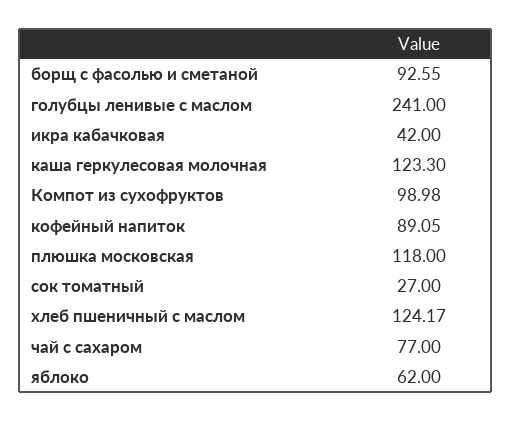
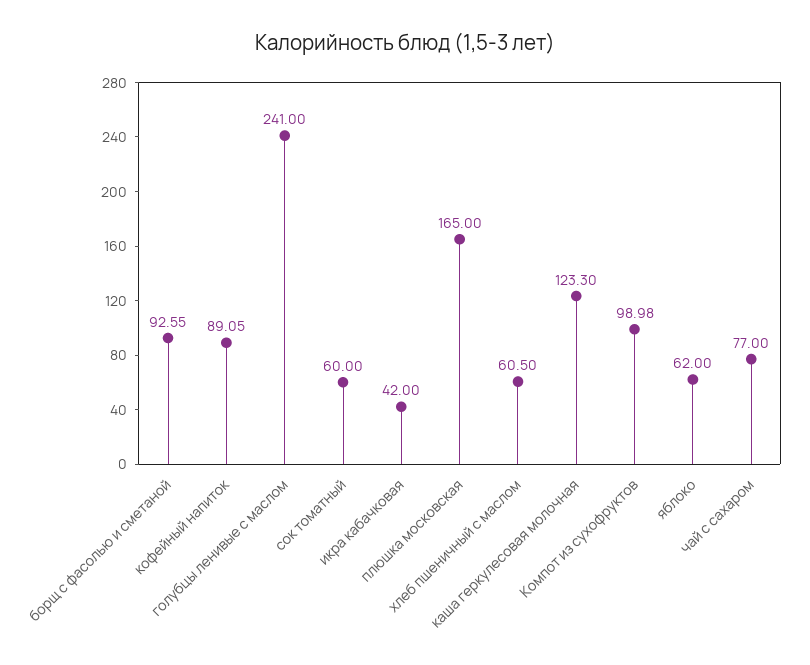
  {
    "борщ с фасолью и сметаной": 92.55,
    "голубцы ленивые с маслом": 241,
    "икра кабачковая": 42,
    "каша геркулесовая молочная": 123.3,
    "Компот из сухофруктов": 98.98,
    "кофейный напиток": 89.05,
-   "плюшка московская": 118,
+   "плюшка московская": 165,
-   "сок томатный": 27,
+   "сок томатный": 60,
-   "хлеб пшеничный с маслом": 124.17,
+   "хлеб пшеничный с маслом": 60.5,
    "чай с сахаром": 77,
    "яблоко": 62
  }

